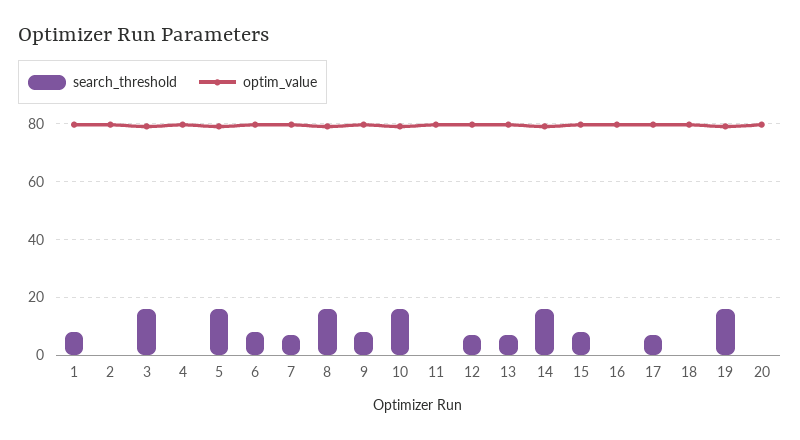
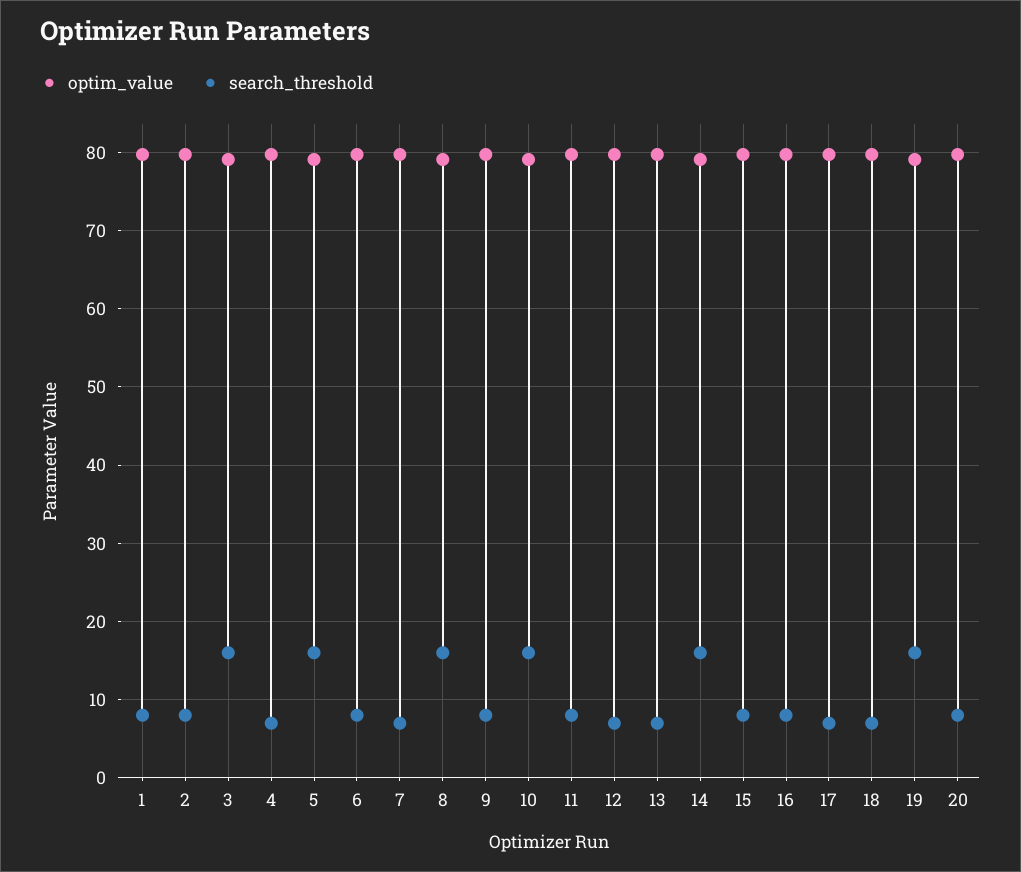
  {
    "search_threshold": {
      "1": 8,
-     "2": 0,
+     "2": 8,
      "3": 16,
-     "4": 0,
+     "4": 7,
      "5": 16,
      "6": 8,
      "7": 7,
      "8": 16,
      "9": 8,
      "10": 16,
-     "11": 0,
+     "11": 8,
      "12": 7,
      "13": 7,
      "14": 16,
      "15": 8,
-     "16": 0,
+     "16": 8,
      "17": 7,
-     "18": 0,
+     "18": 7,
      "19": 16,
-     "20": 0
+     "20": 8
    },
    "optim_value": {
      "1": 80,
      "2": 80,
      "3": 79,
      "4": 80,
      "5": 79,
      "6": 80,
      "7": 80,
      "8": 79,
      "9": 80,
      "10": 79,
      "11": 80,
      "12": 80,
      "13": 80,
      "14": 79,
      "15": 80,
      "16": 80,
      "17": 80,
      "18": 80,
      "19": 79,
      "20": 80
    }
  }

